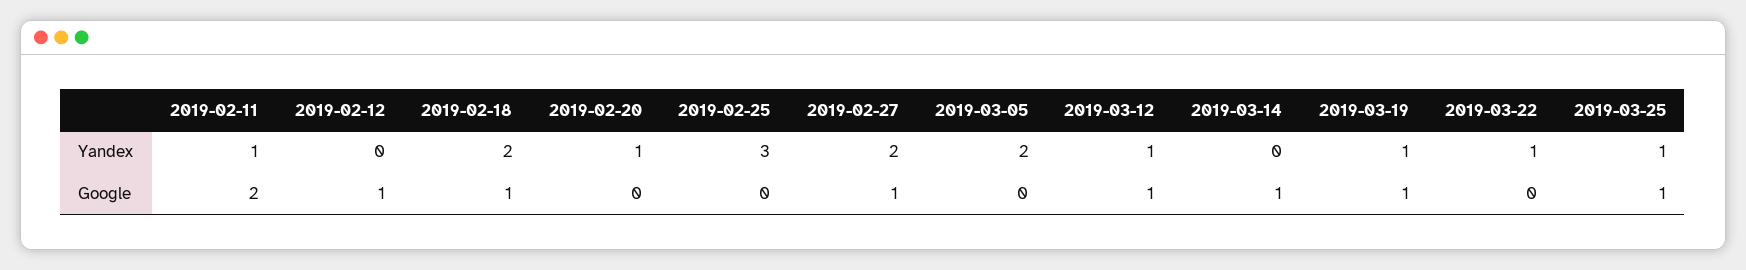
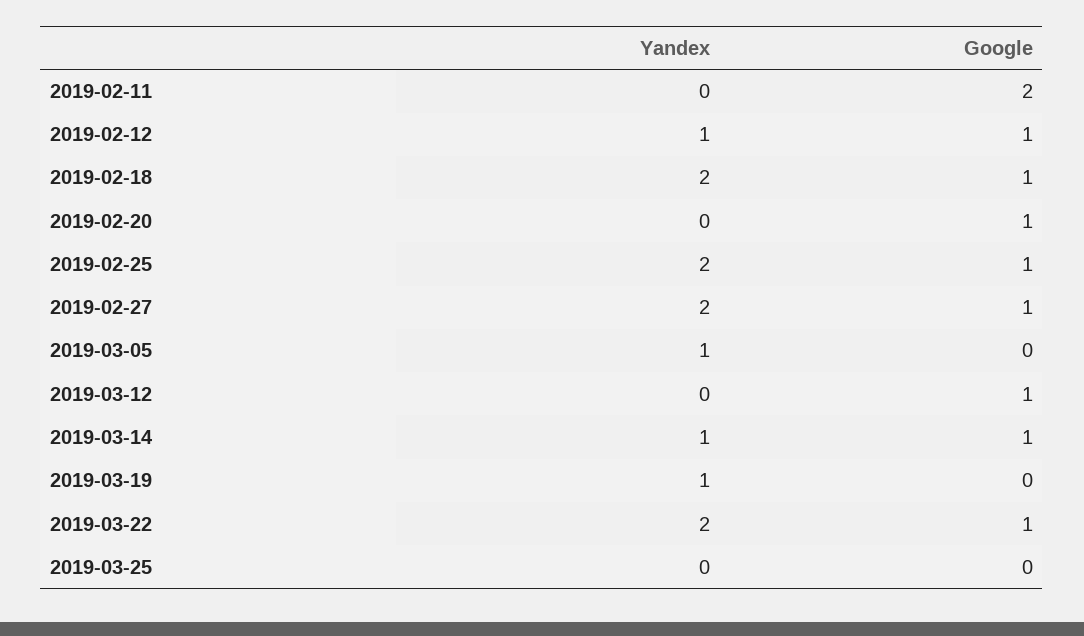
  {
    "2019-02-11": {
-     "Yandex": 1,
+     "Yandex": 0,
      "Google": 2
    },
    "2019-02-12": {
-     "Yandex": 0,
+     "Yandex": 1,
      "Google": 1
    },
    "2019-02-18": {
      "Yandex": 2,
      "Google": 1
    },
    "2019-02-20": {
-     "Yandex": 1,
+     "Yandex": 0,
-     "Google": 0
+     "Google": 1
    },
    "2019-02-25": {
-     "Yandex": 3,
+     "Yandex": 2,
-     "Google": 0
+     "Google": 1
    },
    "2019-02-27": {
      "Yandex": 2,
      "Google": 1
    },
    "2019-03-05": {
-     "Yandex": 2,
+     "Yandex": 1,
      "Google": 0
    },
    "2019-03-12": {
-     "Yandex": 1,
+     "Yandex": 0,
      "Google": 1
    },
    "2019-03-14": {
-     "Yandex": 0,
+     "Yandex": 1,
      "Google": 1
    },
    "2019-03-19": {
      "Yandex": 1,
-     "Google": 1
+     "Google": 0
    },
    "2019-03-22": {
-     "Yandex": 1,
+     "Yandex": 2,
-     "Google": 0
+     "Google": 1
    },
    "2019-03-25": {
-     "Yandex": 1,
+     "Yandex": 0,
-     "Google": 1
+     "Google": 0
    }
  }

